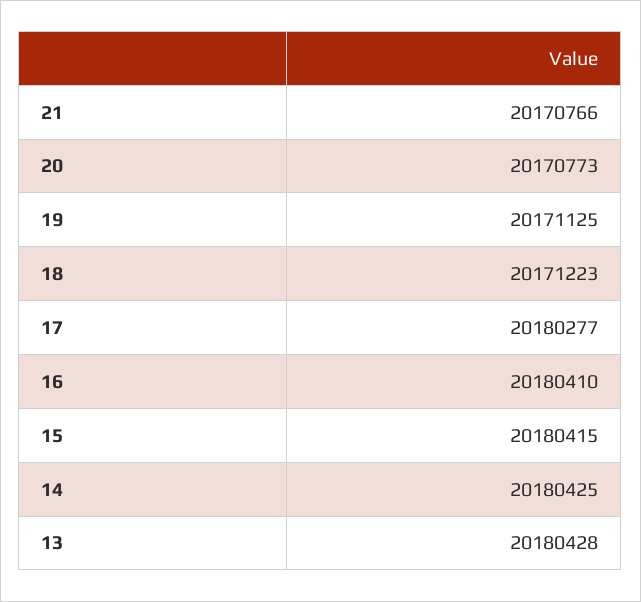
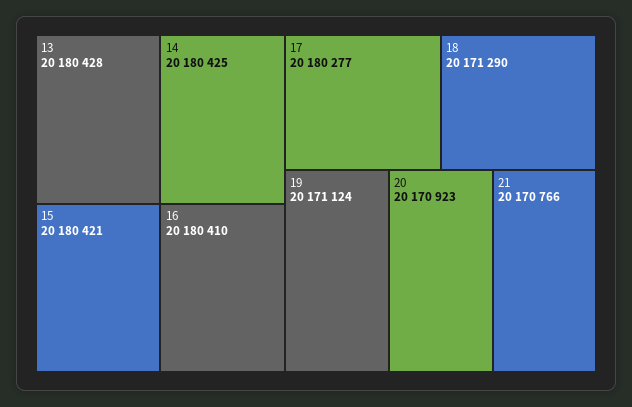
  {
    "21": 20170766,
-   "20": 20170773,
+   "20": 20170923,
-   "19": 20171125,
+   "19": 20171124,
-   "18": 20171223,
+   "18": 20171290,
    "17": 20180277,
    "16": 20180410,
-   "15": 20180415,
+   "15": 20180421,
    "14": 20180425,
    "13": 20180428
  }

